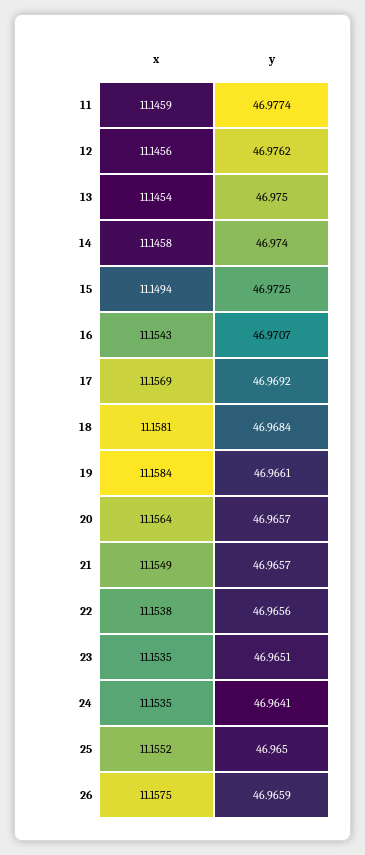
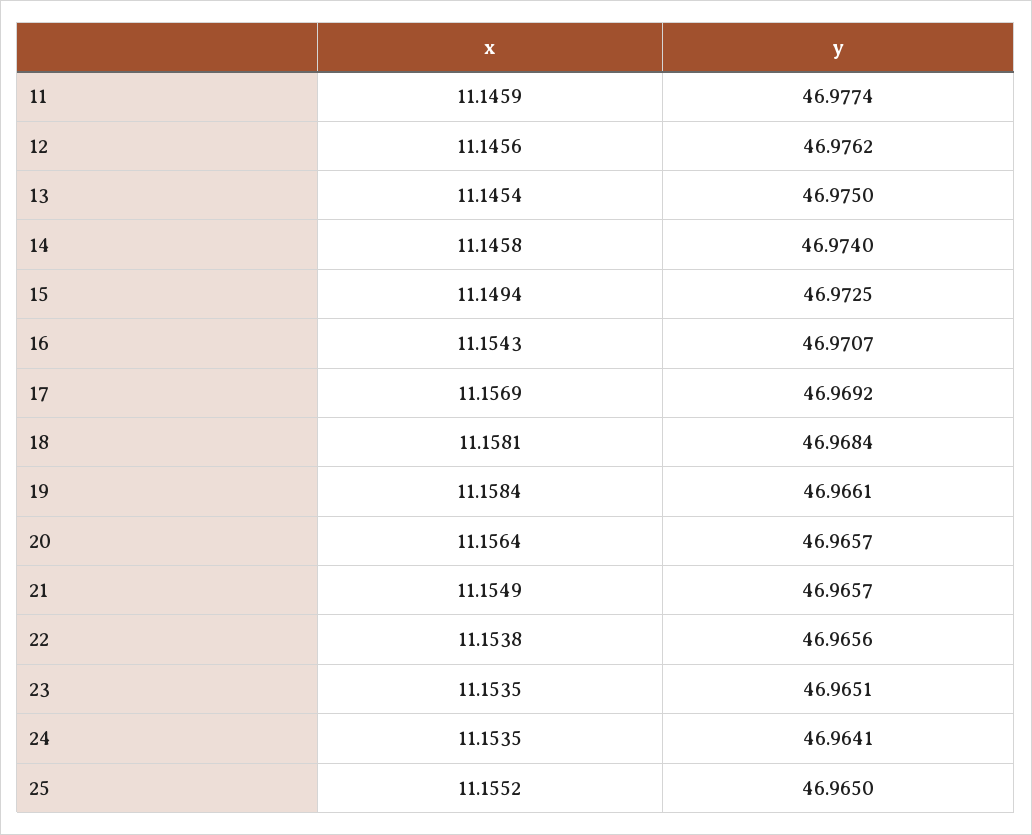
  {
    "x": {
      "11": 11.1459,
      "12": 11.1456,
      "13": 11.1454,
      "14": 11.1458,
      "15": 11.1494,
      "16": 11.1543,
      "17": 11.1569,
      "18": 11.1581,
      "19": 11.1584,
      "20": 11.1564,
      "21": 11.1549,
      "22": 11.1538,
      "23": 11.1535,
      "24": 11.1535,
-     "25": 11.1552,
+     "25": 11.1552
-     "26": 11.1575
    },
    "y": {
      "11": 46.9774,
      "12": 46.9762,
      "13": 46.975,
      "14": 46.974,
      "15": 46.9725,
      "16": 46.9707,
      "17": 46.9692,
      "18": 46.9684,
      "19": 46.9661,
      "20": 46.9657,
      "21": 46.9657,
      "22": 46.9656,
      "23": 46.9651,
      "24": 46.9641,
-     "25": 46.965,
+     "25": 46.965
-     "26": 46.9659
    }
  }

